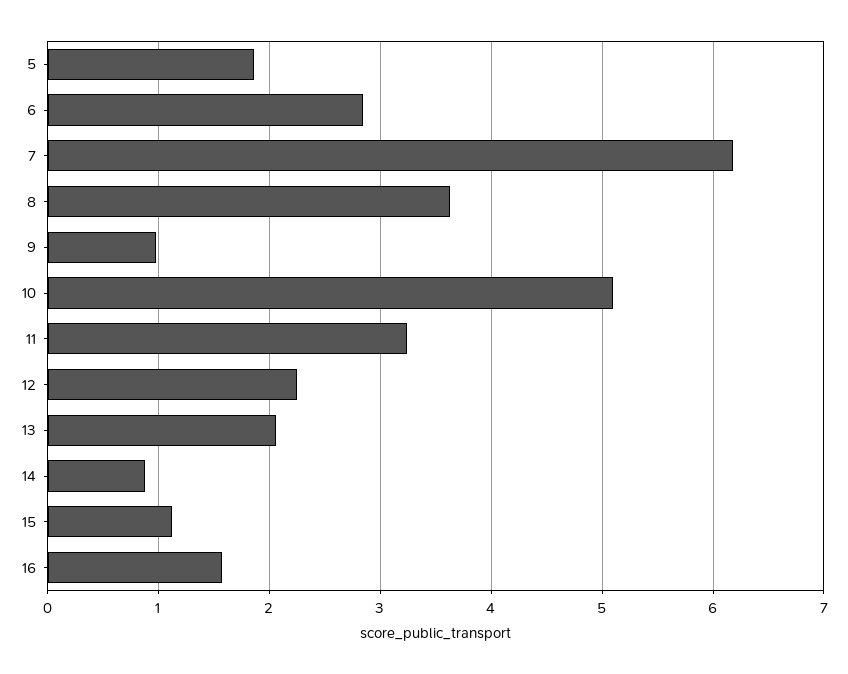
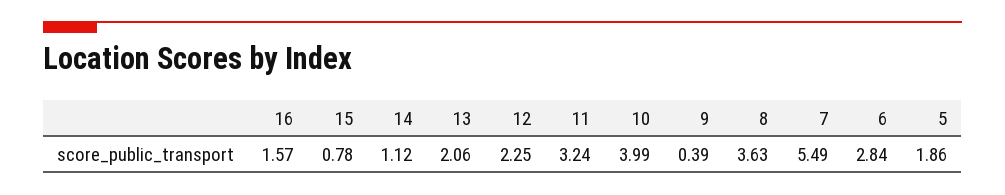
  {
    "5": 1.86,
    "6": 2.84,
-   "7": 6.2,
+   "7": 5.49,
    "8": 3.63,
-   "9": 1,
+   "9": 0.39,
-   "10": 5.1,
+   "10": 3.99,
    "11": 3.24,
    "12": 2.25,
    "13": 2.06,
-   "14": 0.9,
+   "14": 1.12,
-   "15": 1.1,
+   "15": 0.78,
    "16": 1.57
  }

